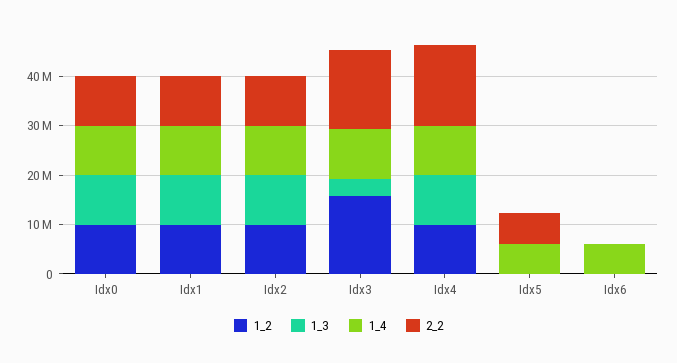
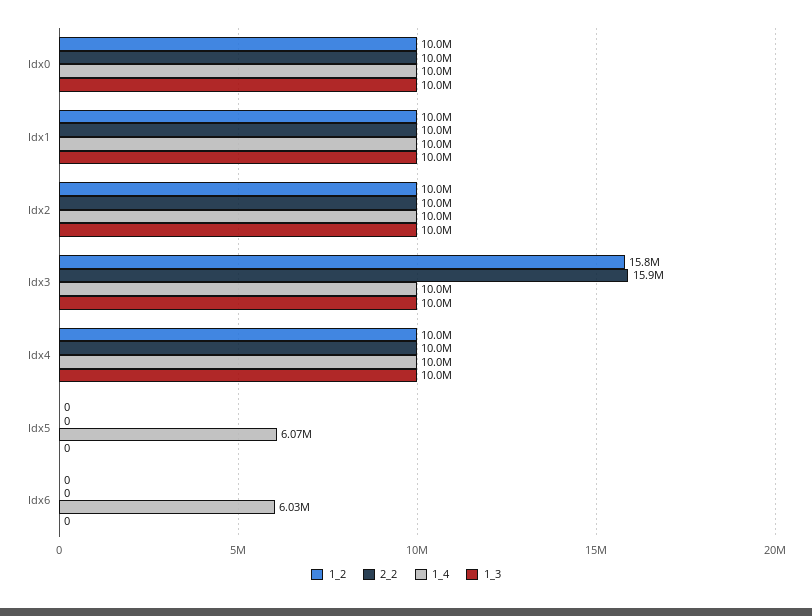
  {
    "1_2": {
      "Idx0": 10000000,
      "Idx1": 10000000,
      "Idx2": 10000000,
      "Idx3": 15800000,
      "Idx4": 10000000,
      "Idx5": 0,
      "Idx6": 0
    },
    "1_3": {
      "Idx0": 10000000,
      "Idx1": 10000000,
      "Idx2": 10000000,
-     "Idx3": 4000000,
+     "Idx3": 10000000,
      "Idx4": 10000000,
      "Idx5": 0,
      "Idx6": 0
    },
    "1_4": {
      "Idx0": 10000000,
      "Idx1": 10000000,
      "Idx2": 10000000,
      "Idx3": 10000000,
      "Idx4": 10000000,
      "Idx5": 6070000,
      "Idx6": 6030000
    },
    "2_2": {
      "Idx0": 10000000,
      "Idx1": 10000000,
      "Idx2": 10000000,
      "Idx3": 15900000,
-     "Idx4": 16000000,
+     "Idx4": 10000000,
-     "Idx5": 6000000,
+     "Idx5": 0,
      "Idx6": 0
    }
  }

